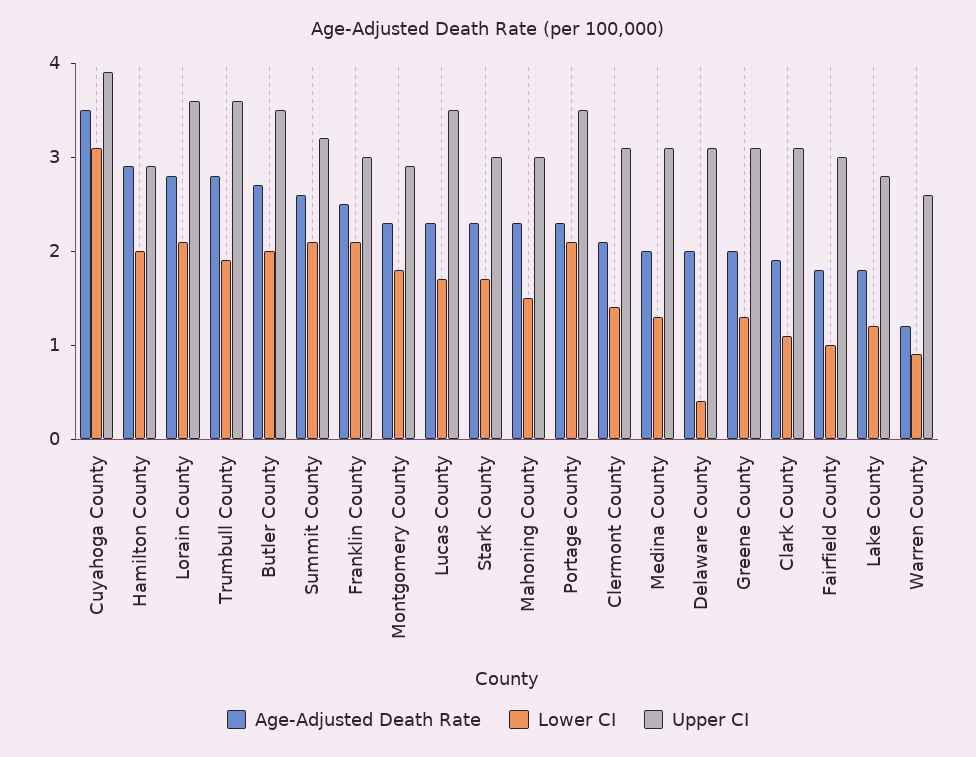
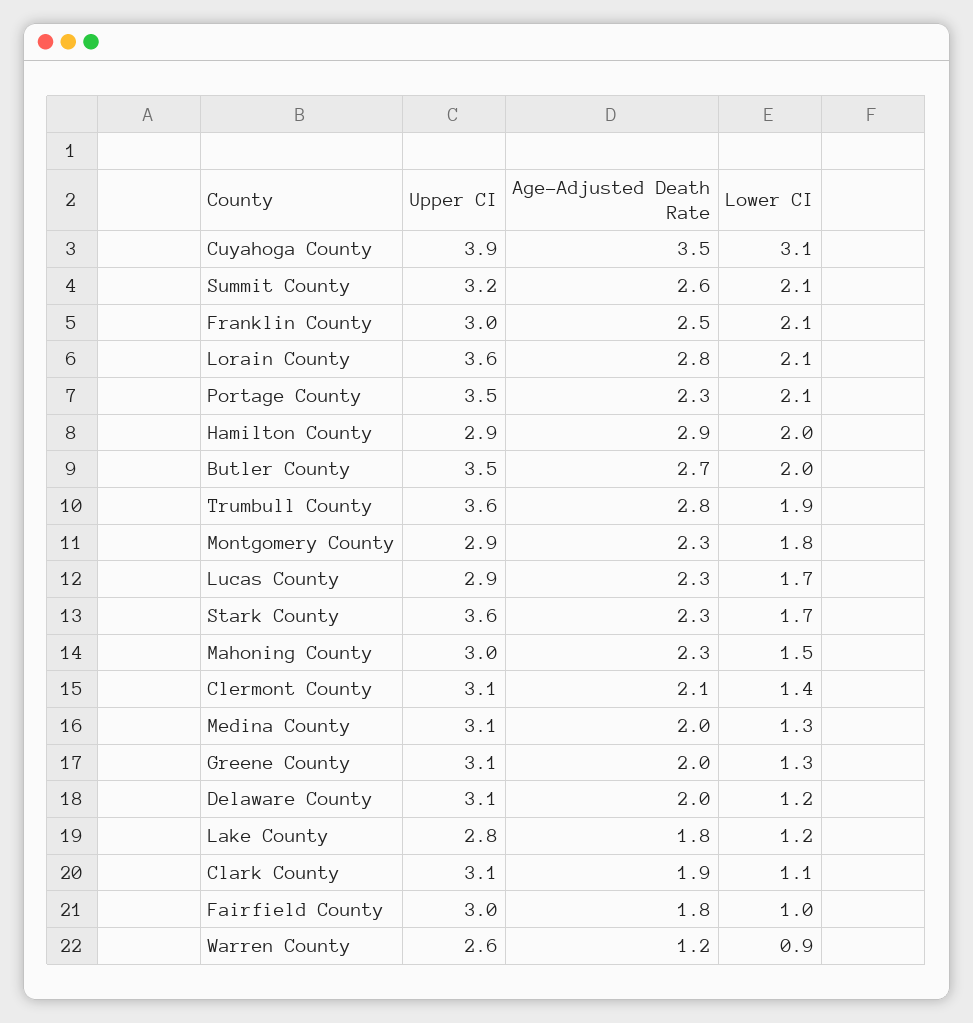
  {
    "Age-Adjusted Death Rate": {
      "Cuyahoga County": 3.5,
      "Hamilton County": 2.9,
      "Lorain County": 2.8,
      "Trumbull County": 2.8,
      "Butler County": 2.7,
      "Summit County": 2.6,
      "Franklin County": 2.5,
      "Montgomery County": 2.3,
      "Lucas County": 2.3,
      "Stark County": 2.3,
      "Mahoning County": 2.3,
      "Portage County": 2.3,
      "Clermont County": 2.1,
      "Medina County": 2,
      "Delaware County": 2,
      "Greene County": 2,
      "Clark County": 1.9,
      "Fairfield County": 1.8,
      "Lake County": 1.8,
      "Warren County": 1.2
    },
    "Lower CI": {
      "Cuyahoga County": 3.1,
      "Hamilton County": 2,
      "Lorain County": 2.1,
      "Trumbull County": 1.9,
      "Butler County": 2,
      "Summit County": 2.1,
      "Franklin County": 2.1,
      "Montgomery County": 1.8,
      "Lucas County": 1.7,
      "Stark County": 1.7,
      "Mahoning County": 1.5,
      "Portage County": 2.1,
      "Clermont County": 1.4,
      "Medina County": 1.3,
-     "Delaware County": 0.4,
+     "Delaware County": 1.2,
      "Greene County": 1.3,
      "Clark County": 1.1,
      "Fairfield County": 1,
      "Lake County": 1.2,
      "Warren County": 0.9
    },
    "Upper CI": {
      "Cuyahoga County": 3.9,
      "Hamilton County": 2.9,
      "Lorain County": 3.6,
      "Trumbull County": 3.6,
      "Butler County": 3.5,
      "Summit County": 3.2,
      "Franklin County": 3,
      "Montgomery County": 2.9,
-     "Lucas County": 3.5,
+     "Lucas County": 2.9,
-     "Stark County": 3,
+     "Stark County": 3.6,
      "Mahoning County": 3,
      "Portage County": 3.5,
      "Clermont County": 3.1,
      "Medina County": 3.1,
      "Delaware County": 3.1,
      "Greene County": 3.1,
      "Clark County": 3.1,
      "Fairfield County": 3,
      "Lake County": 2.8,
      "Warren County": 2.6
    }
  }

